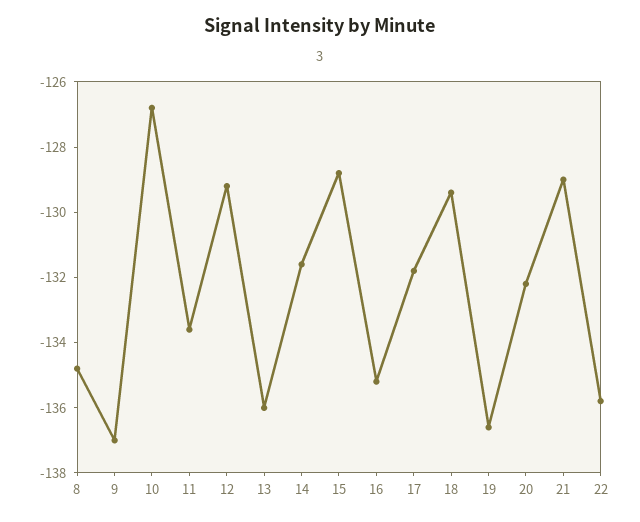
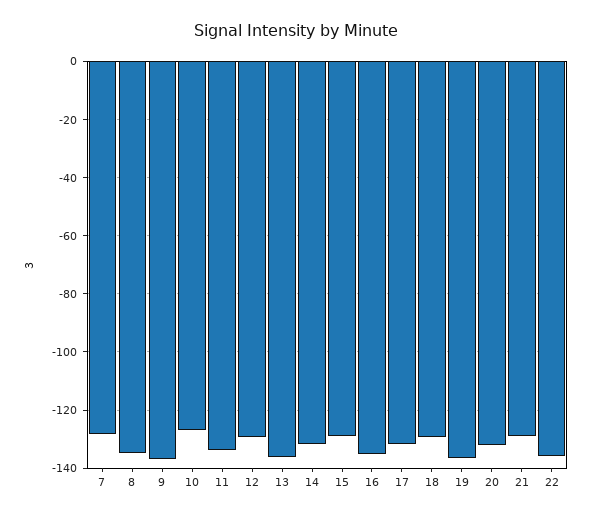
  {
    "8": -135,
    "9": -137,
    "10": -127,
    "11": -133.5,
    "12": -129,
    "13": -136,
    "14": -131.5,
    "15": -129,
    "16": -135,
    "17": -132,
    "18": -129.5,
    "19": -136.5,
    "20": -132,
    "21": -129,
-   "22": -136
+   "22": -136,
+   "7": -127.5
  }

